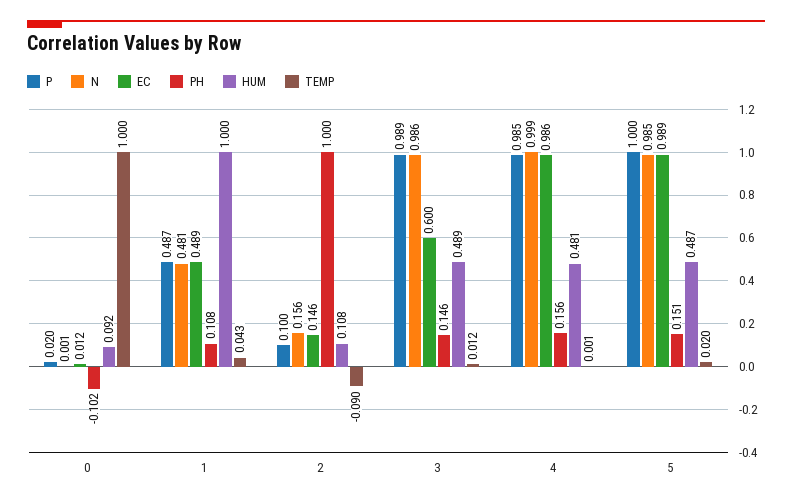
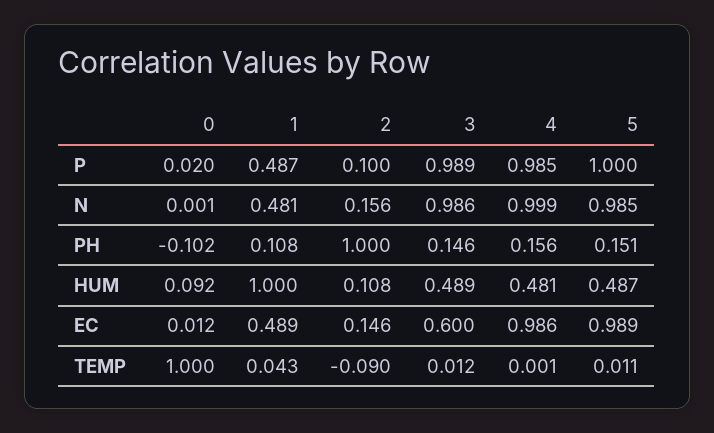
  {
    "P": {
      "0": 0.02,
      "1": 0.487,
      "2": 0.1,
      "3": 0.989,
      "4": 0.985,
      "5": 1
    },
    "N": {
      "0": 0.001,
      "1": 0.481,
      "2": 0.156,
      "3": 0.986,
      "4": 0.999,
      "5": 0.985
    },
    "EC": {
      "0": 0.012,
      "1": 0.489,
      "2": 0.146,
      "3": 0.6,
      "4": 0.986,
      "5": 0.989
    },
    "PH": {
      "0": -0.102,
      "1": 0.108,
      "2": 1,
      "3": 0.146,
      "4": 0.156,
      "5": 0.151
    },
    "HUM": {
      "0": 0.092,
      "1": 1,
      "2": 0.108,
      "3": 0.489,
      "4": 0.481,
      "5": 0.487
    },
    "TEMP": {
      "0": 1,
      "1": 0.043,
      "2": -0.09,
      "3": 0.012,
      "4": 0.001,
-     "5": 0.02
+     "5": 0.011
    }
  }

